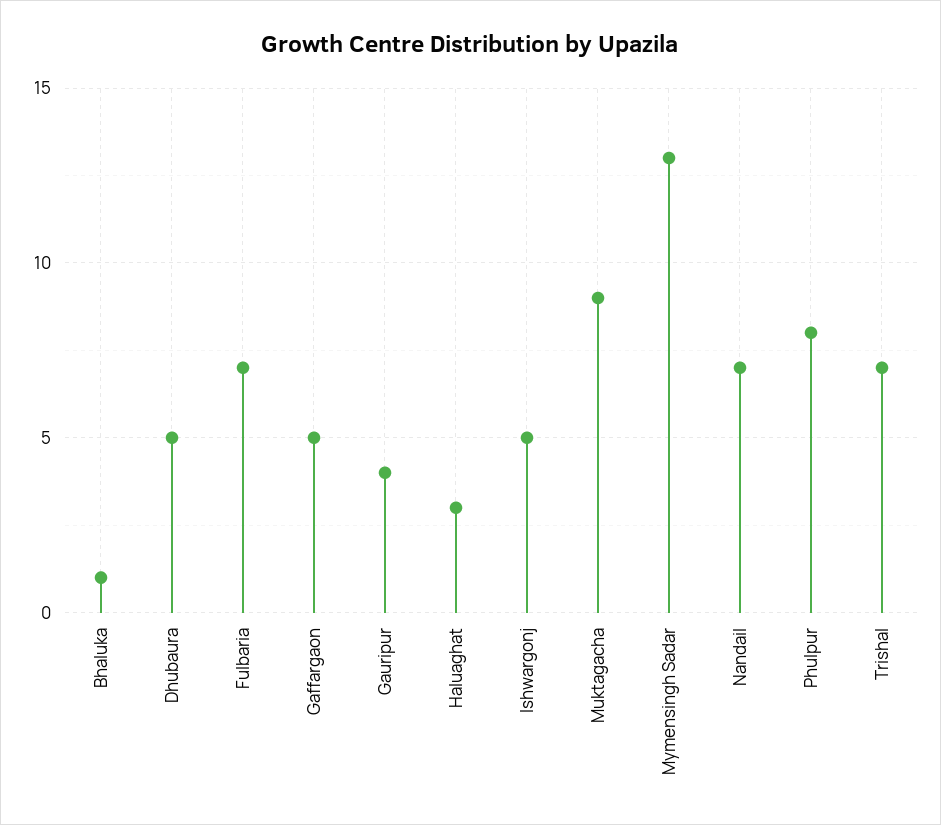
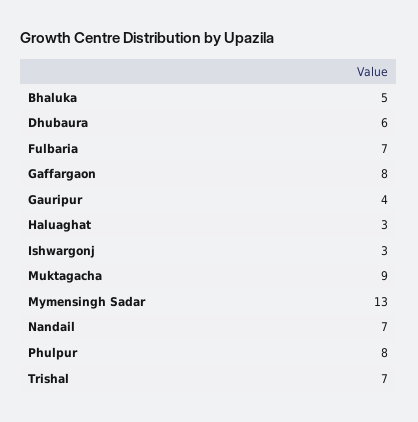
  {
-   "Bhaluka": 1,
+   "Bhaluka": 5,
-   "Dhubaura": 5,
+   "Dhubaura": 6,
    "Fulbaria": 7,
-   "Gaffargaon": 5,
+   "Gaffargaon": 8,
    "Gauripur": 4,
    "Haluaghat": 3,
-   "Ishwargonj": 5,
+   "Ishwargonj": 3,
    "Muktagacha": 9,
    "Mymensingh Sadar": 13,
    "Nandail": 7,
    "Phulpur": 8,
    "Trishal": 7
  }

